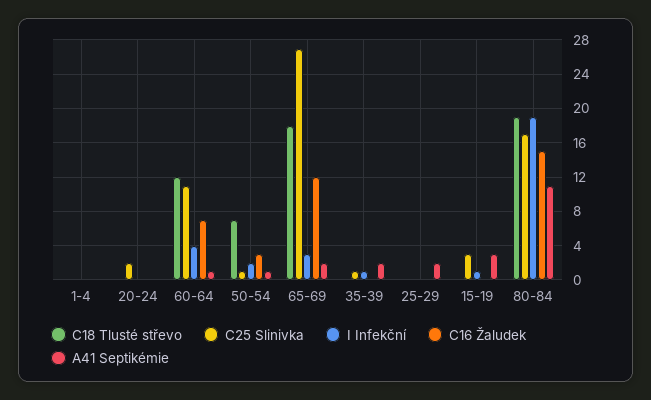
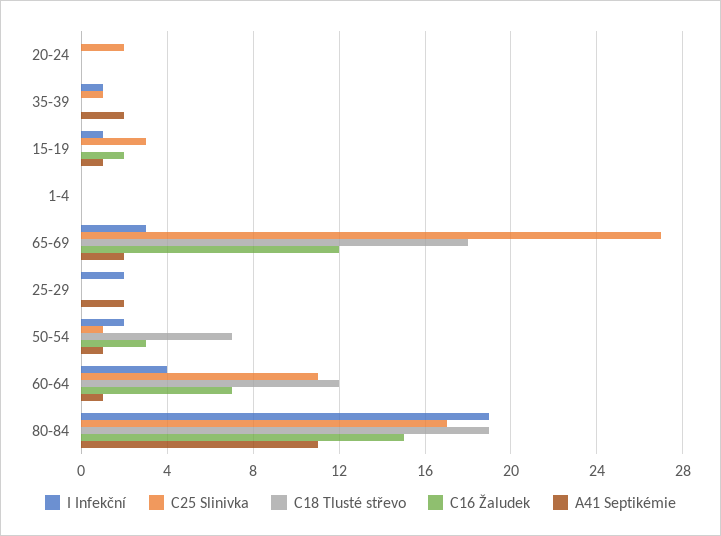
  {
    "C18 Tlusté střevo": {
      "1-4": 0,
      "20-24": 0,
      "60-64": 12,
      "50-54": 7,
      "65-69": 18,
      "35-39": 0,
      "25-29": 0,
      "15-19": 0,
      "80-84": 19
    },
    "C25 Slinivka": {
      "1-4": 0,
      "20-24": 2,
      "60-64": 11,
      "50-54": 1,
      "65-69": 27,
      "35-39": 1,
      "25-29": 0,
      "15-19": 3,
      "80-84": 17
    },
    "I Infekční": {
      "1-4": 0,
      "20-24": 0,
      "60-64": 4,
      "50-54": 2,
      "65-69": 3,
      "35-39": 1,
-     "25-29": 0,
+     "25-29": 2,
      "15-19": 1,
      "80-84": 19
    },
    "C16 Žaludek": {
      "1-4": 0,
      "20-24": 0,
      "60-64": 7,
      "50-54": 3,
      "65-69": 12,
      "35-39": 0,
      "25-29": 0,
-     "15-19": 0,
+     "15-19": 2,
      "80-84": 15
    },
    "A41 Septikémie": {
      "1-4": 0,
      "20-24": 0,
      "60-64": 1,
      "50-54": 1,
      "65-69": 2,
      "35-39": 2,
      "25-29": 2,
-     "15-19": 3,
+     "15-19": 1,
      "80-84": 11
    }
  }

